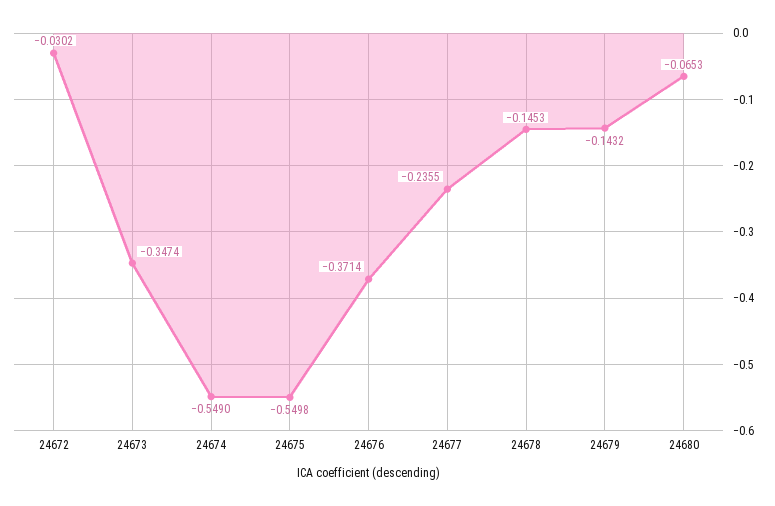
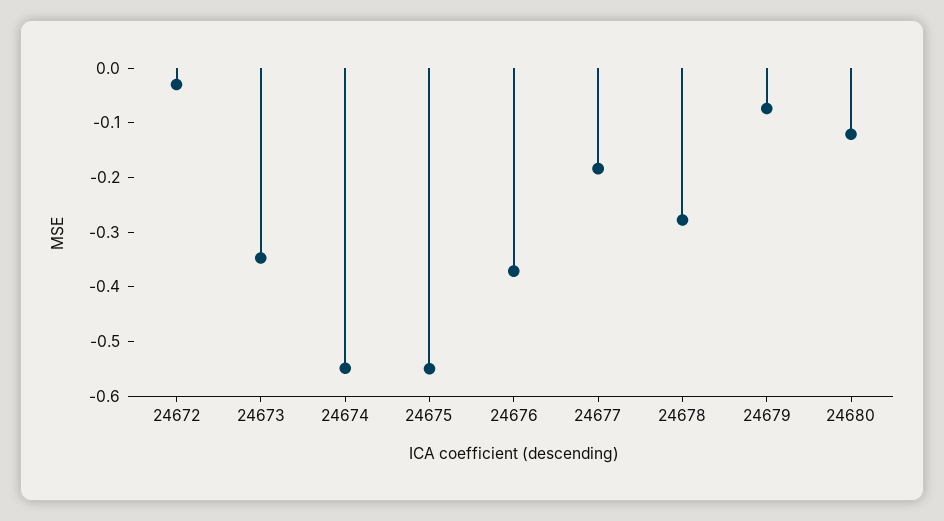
  {
    "24672": -0.0302,
    "24673": -0.3474,
    "24674": -0.549,
    "24675": -0.5498,
    "24676": -0.3714,
-   "24677": -0.2355,
+   "24677": -0.18,
-   "24678": -0.1453,
+   "24678": -0.28,
-   "24679": -0.1432,
+   "24679": -0.08,
-   "24680": -0.0653
+   "24680": -0.12
  }

